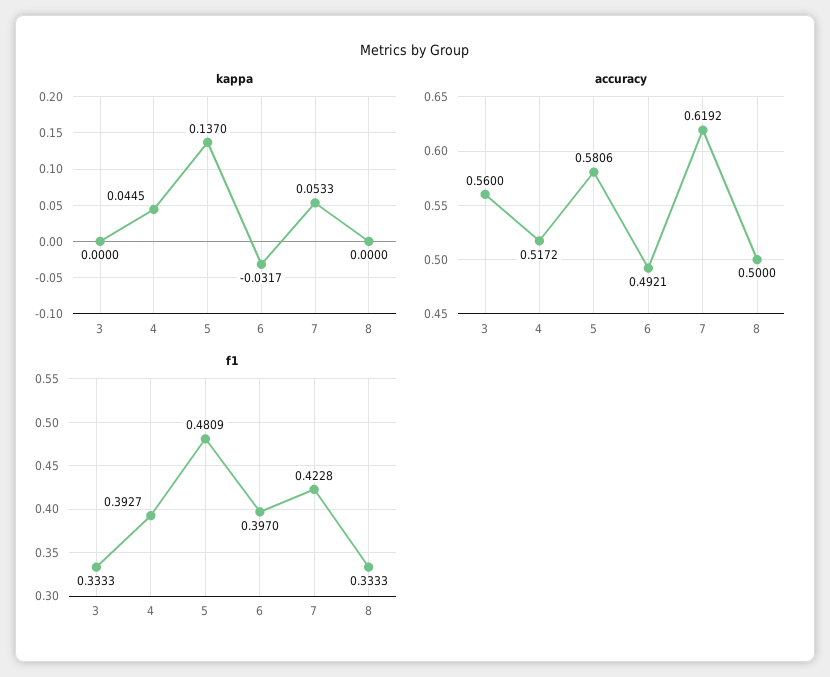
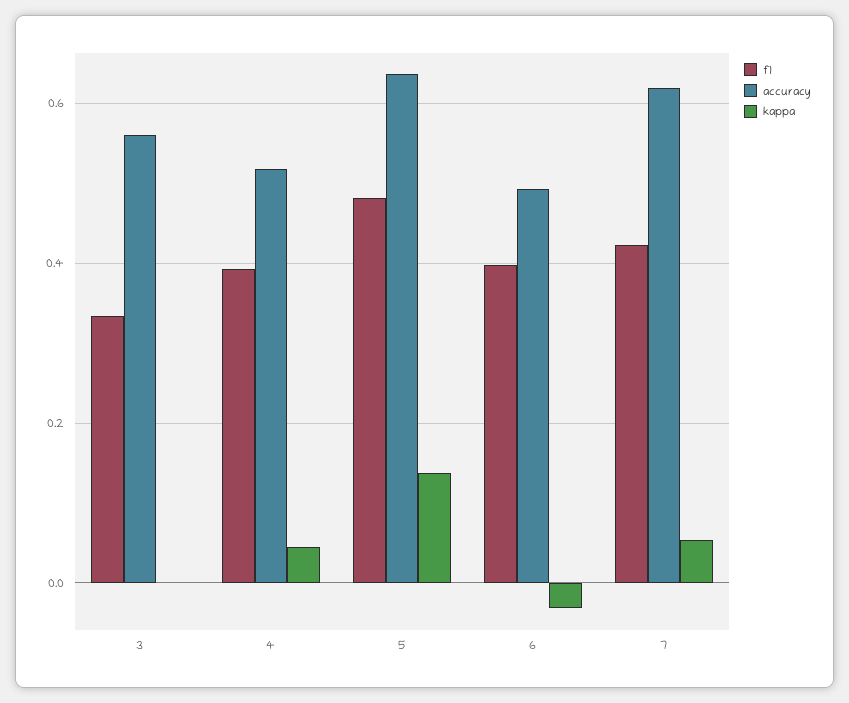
  {
    "kappa": {
      "3": 0,
      "4": 0.0445,
      "5": 0.137,
      "6": -0.0317,
-     "7": 0.0533,
+     "7": 0.0533
-     "8": 0
    },
    "accuracy": {
      "3": 0.56,
      "4": 0.5172,
-     "5": 0.5806,
+     "5": 0.64,
      "6": 0.4921,
-     "7": 0.6192,
+     "7": 0.6192
-     "8": 0.5
    },
    "f1": {
      "3": 0.3333,
      "4": 0.3927,
      "5": 0.4809,
      "6": 0.397,
-     "7": 0.4228,
+     "7": 0.4228
-     "8": 0.3333
    }
  }

